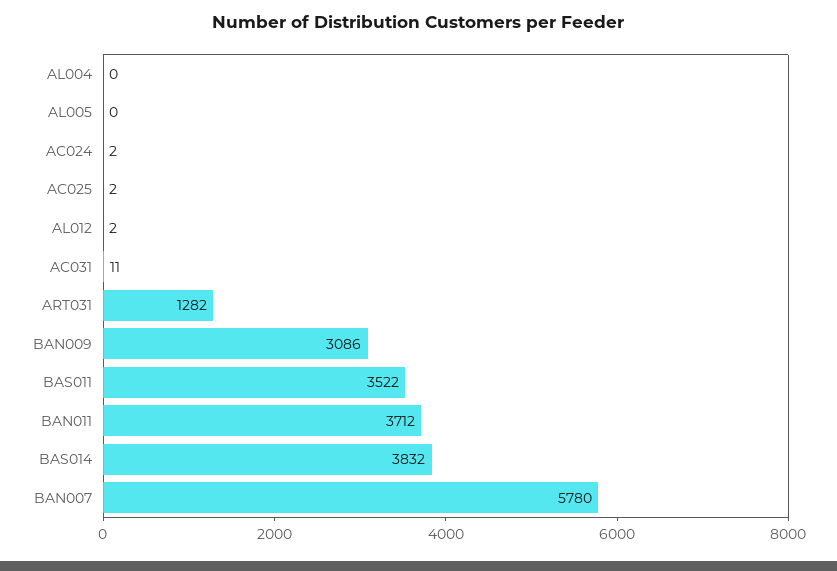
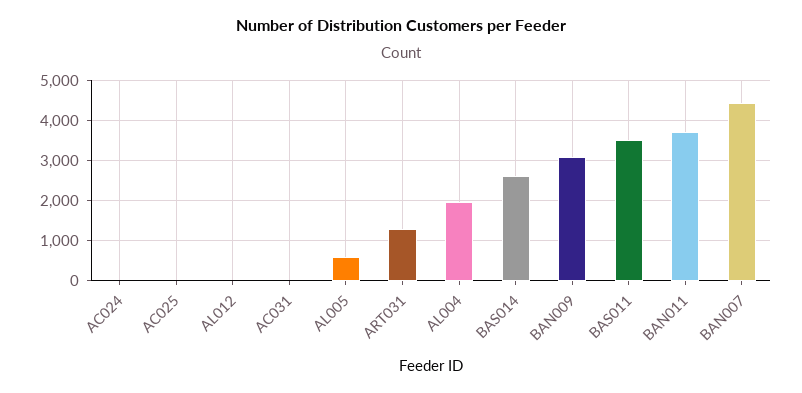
  {
-   "AL004": 0,
+   "AL004": 2000,
-   "AL005": 0,
+   "AL005": 600,
    "AC024": 2,
    "AC025": 2,
    "AL012": 2,
    "AC031": 11,
    "ART031": 1282,
    "BAN009": 3086,
    "BAS011": 3522,
    "BAN011": 3712,
-   "BAS014": 3832,
+   "BAS014": 2600,
-   "BAN007": 5780
+   "BAN007": 4400
  }

